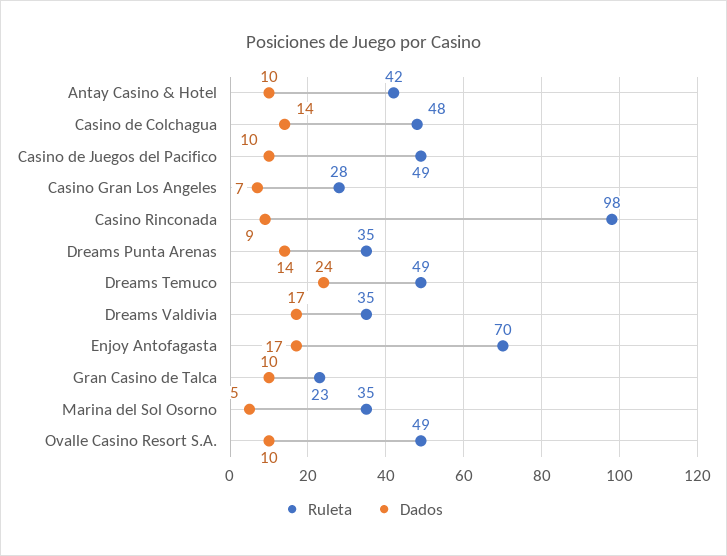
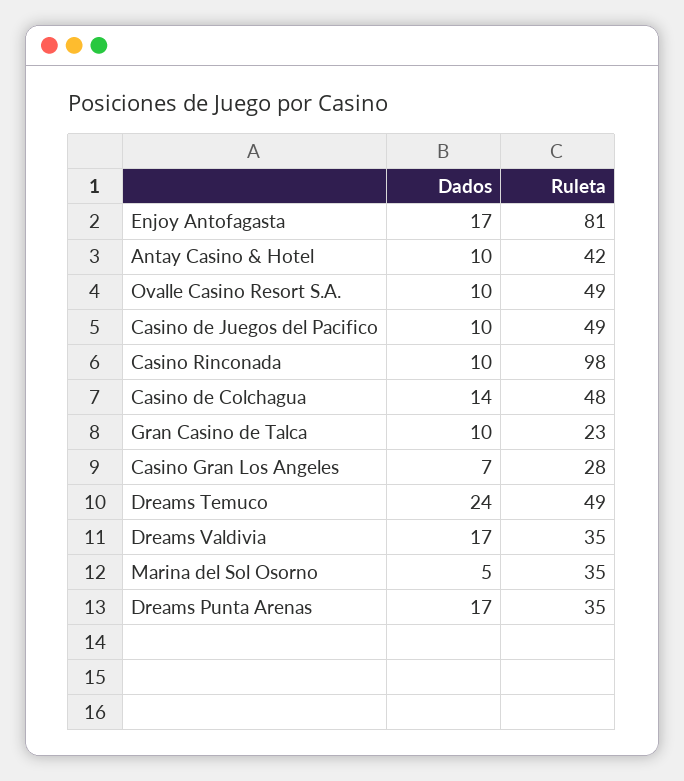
  {
    "Ruleta": {
      "Antay Casino & Hotel": 42,
      "Casino de Colchagua": 48,
      "Casino de Juegos del Pacifico": 49,
      "Casino Gran Los Angeles": 28,
      "Casino Rinconada": 98,
      "Dreams Punta Arenas": 35,
      "Dreams Temuco": 49,
      "Dreams Valdivia": 35,
-     "Enjoy Antofagasta": 70,
+     "Enjoy Antofagasta": 81,
      "Gran Casino de Talca": 23,
      "Marina del Sol Osorno": 35,
      "Ovalle Casino Resort S.A.": 49
    },
    "Dados": {
      "Antay Casino & Hotel": 10,
      "Casino de Colchagua": 14,
      "Casino de Juegos del Pacifico": 10,
      "Casino Gran Los Angeles": 7,
-     "Casino Rinconada": 9,
+     "Casino Rinconada": 10,
-     "Dreams Punta Arenas": 14,
+     "Dreams Punta Arenas": 17,
      "Dreams Temuco": 24,
      "Dreams Valdivia": 17,
      "Enjoy Antofagasta": 17,
      "Gran Casino de Talca": 10,
      "Marina del Sol Osorno": 5,
      "Ovalle Casino Resort S.A.": 10
    }
  }

